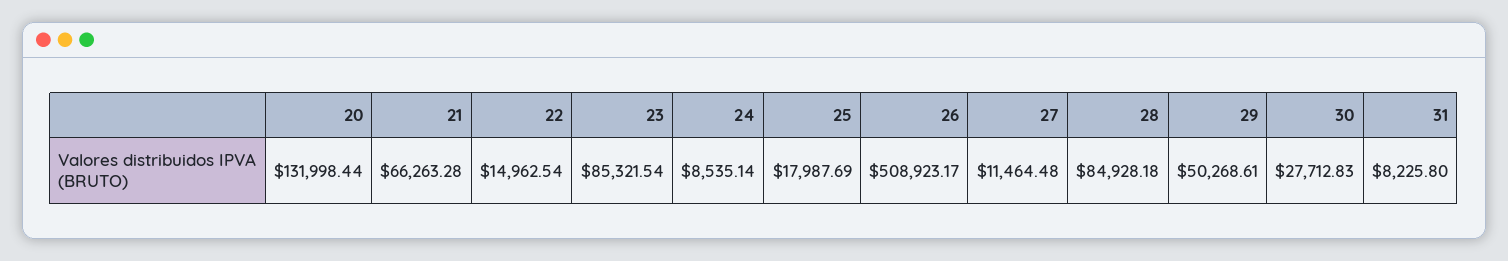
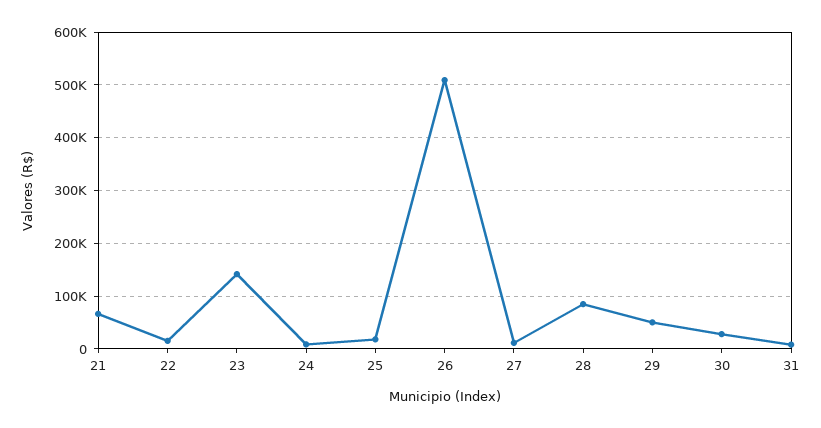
  {
-   "20": 131998.44,
    "21": 66263.28,
    "22": 14962.54,
-   "23": 85321.54,
+   "23": 140000,
    "24": 8535.14,
    "25": 17987.69,
    "26": 508923.17,
    "27": 11464.48,
    "28": 84928.18,
    "29": 50268.61,
    "30": 27712.83,
    "31": 8225.8
  }

